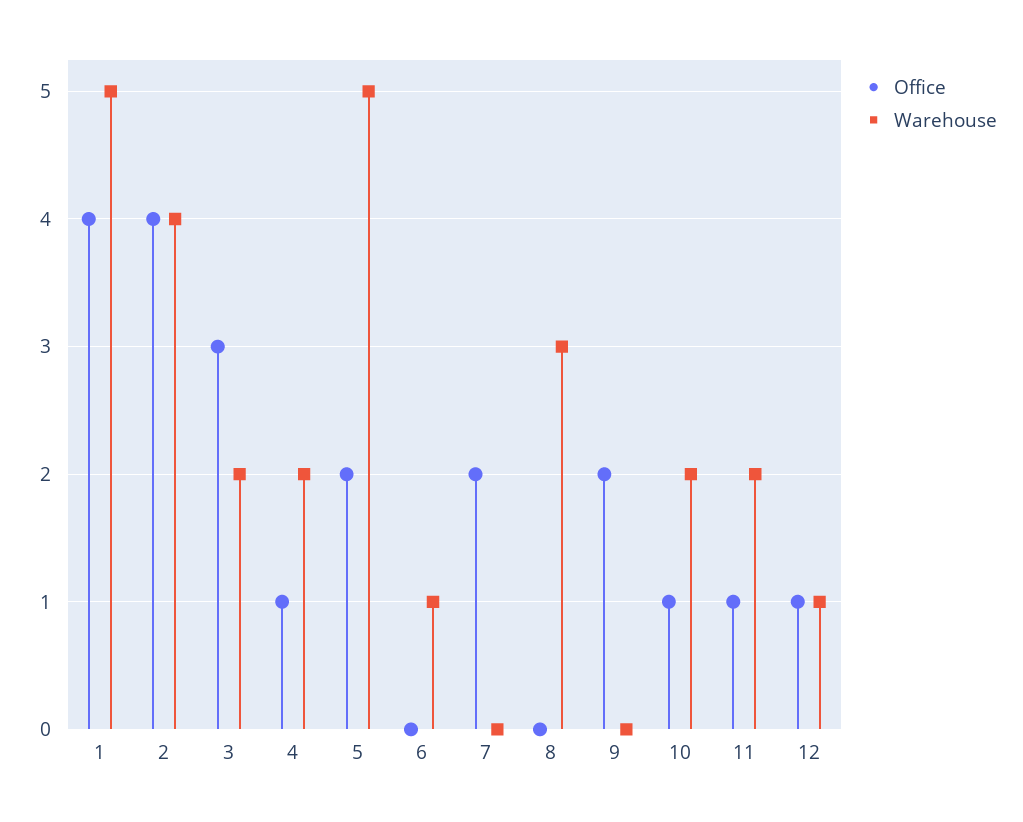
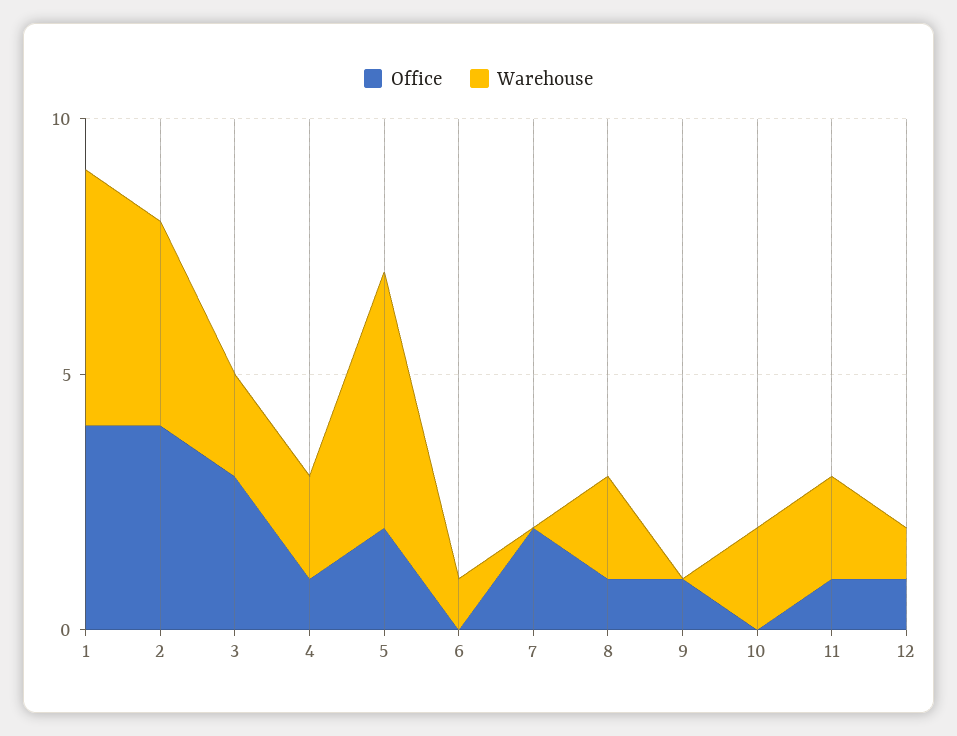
  {
    "Office": {
      "1": 4,
      "2": 4,
      "3": 3,
      "4": 1,
      "5": 2,
      "6": 0,
      "7": 2,
-     "8": 0,
+     "8": 1,
-     "9": 2,
+     "9": 1,
-     "10": 1,
+     "10": 0,
      "11": 1,
      "12": 1
    },
    "Warehouse": {
      "1": 5,
      "2": 4,
      "3": 2,
      "4": 2,
      "5": 5,
      "6": 1,
      "7": 0,
-     "8": 3,
+     "8": 2,
      "9": 0,
      "10": 2,
      "11": 2,
      "12": 1
    }
  }

